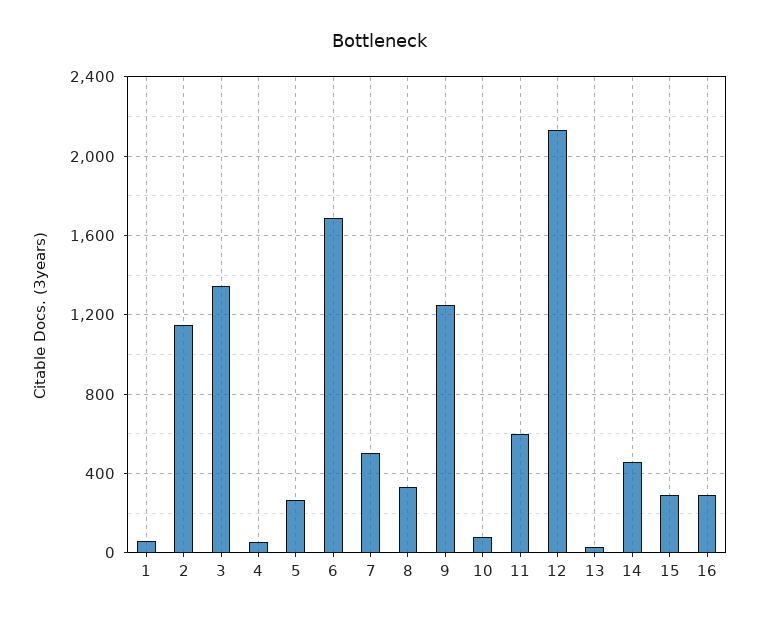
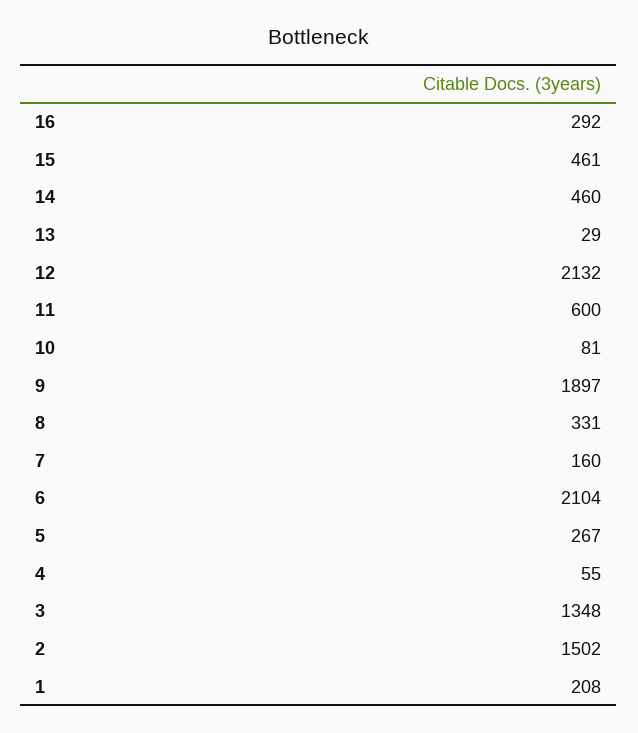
  {
-   "1": 50,
+   "1": 208,
-   "2": 1150,
+   "2": 1502,
    "3": 1348,
    "4": 55,
    "5": 267,
-   "6": 1700,
+   "6": 2104,
-   "7": 500,
+   "7": 160,
    "8": 331,
-   "9": 1250,
+   "9": 1897,
    "10": 81,
    "11": 600,
    "12": 2132,
    "13": 29,
    "14": 460,
-   "15": 300,
+   "15": 461,
    "16": 292
  }

